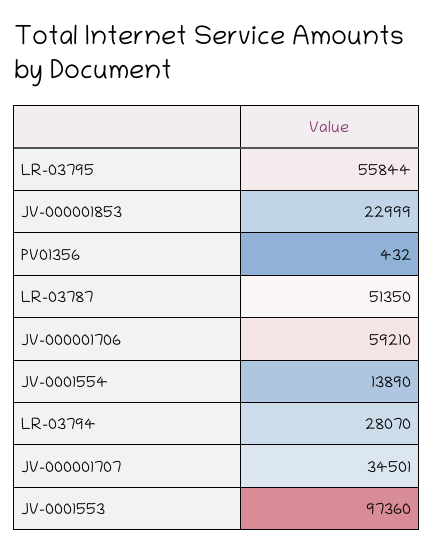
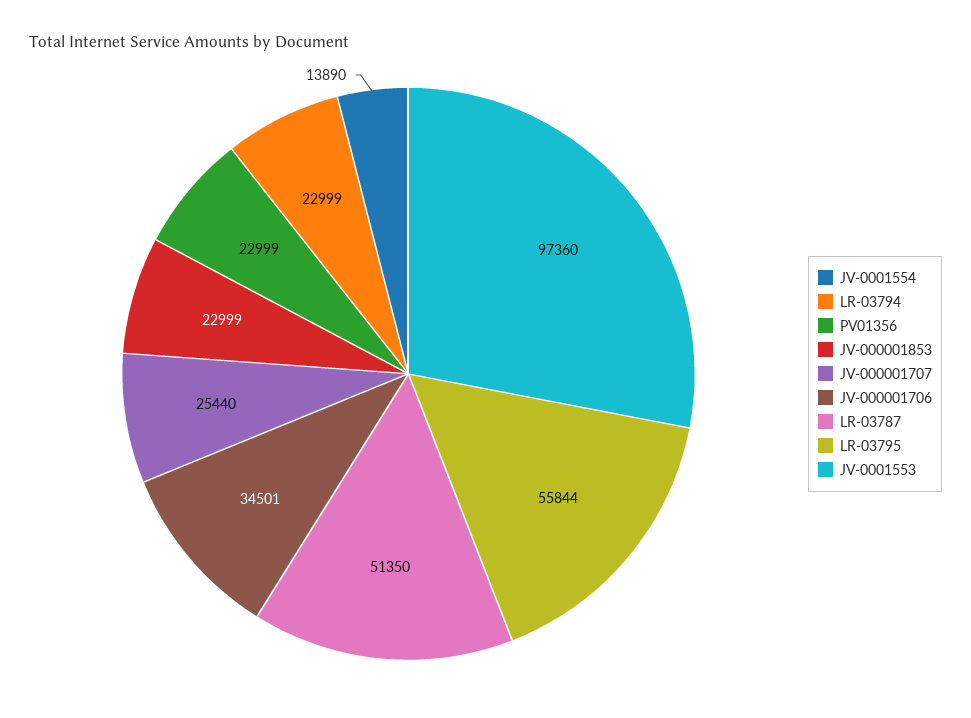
  {
    "LR-03795": 55844,
    "JV-000001853": 22999,
-   "PV01356": 432,
+   "PV01356": 22999,
    "LR-03787": 51350,
-   "JV-000001706": 59210,
+   "JV-000001706": 34501,
    "JV-0001554": 13890,
-   "LR-03794": 28070,
+   "LR-03794": 22999,
-   "JV-000001707": 34501,
+   "JV-000001707": 25440,
    "JV-0001553": 97360
  }

